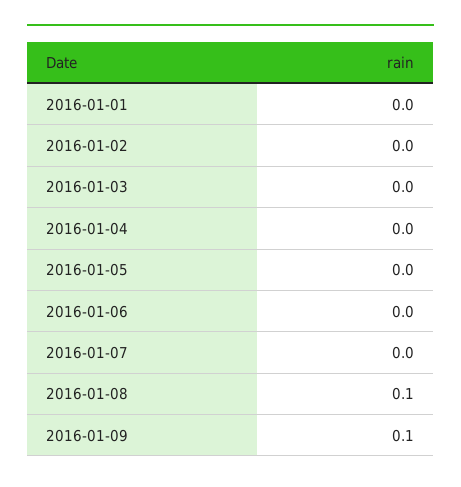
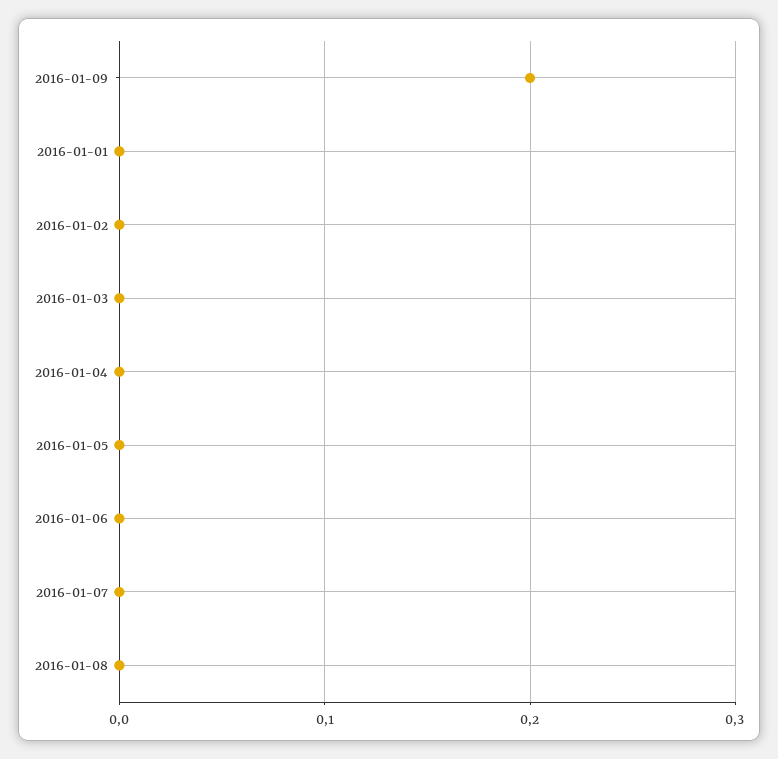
  {
    "2016-01-01": 0,
    "2016-01-02": 0,
    "2016-01-03": 0,
    "2016-01-04": 0,
    "2016-01-05": 0,
    "2016-01-06": 0,
    "2016-01-07": 0,
-   "2016-01-08": 0.1,
+   "2016-01-08": 0,
-   "2016-01-09": 0.1
+   "2016-01-09": 0.2
  }

